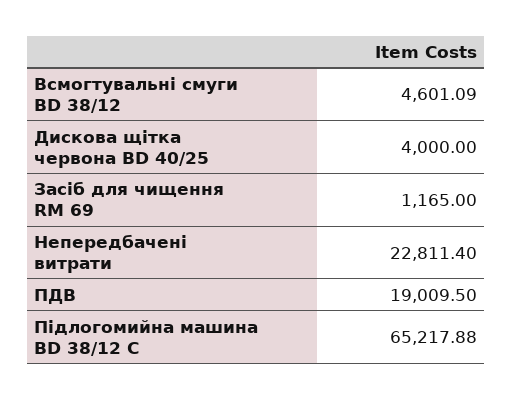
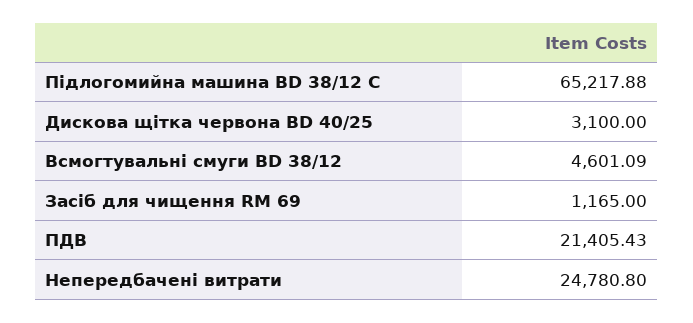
  {
    "Всмогтувальні смуги BD 38/12": 4601.09,
-   "Дискова щітка червона BD 40/25": 4000,
+   "Дискова щітка червона BD 40/25": 3100,
    "Засіб для чищення RM 69": 1165,
-   "Непередбачені витрати": 22811.4,
+   "Непередбачені витрати": 24780.8,
-   "ПДВ": 19009.5,
+   "ПДВ": 21405.43,
    "Підлогомийна машина BD 38/12 C": 65217.88
  }

